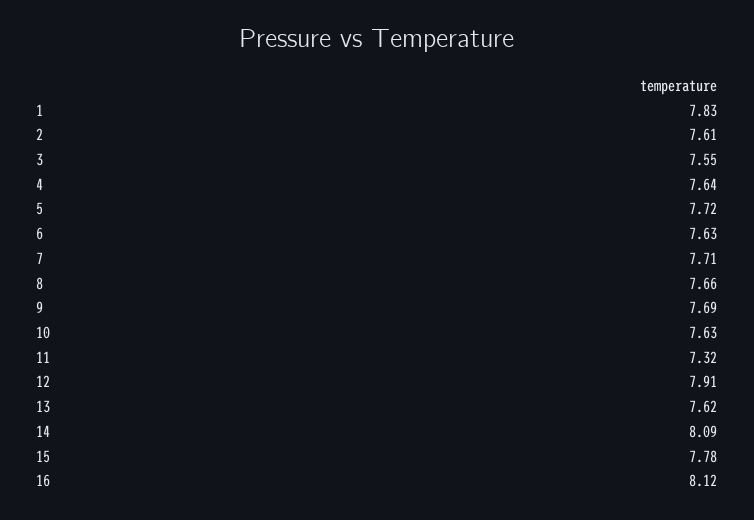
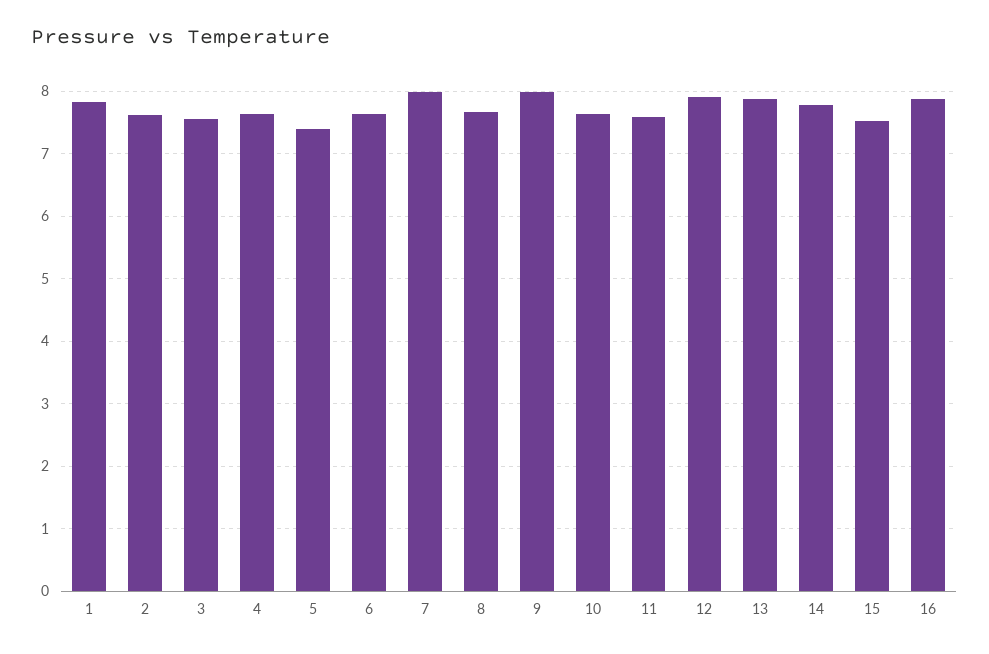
  {
    "1": 7.83,
    "2": 7.61,
    "3": 7.55,
    "4": 7.64,
-   "5": 7.72,
+   "5": 7.4,
    "6": 7.63,
-   "7": 7.71,
+   "7": 8,
    "8": 7.66,
-   "9": 7.69,
+   "9": 8,
    "10": 7.63,
-   "11": 7.32,
+   "11": 7.6,
    "12": 7.91,
-   "13": 7.62,
+   "13": 7.9,
-   "14": 8.09,
+   "14": 7.8,
-   "15": 7.78,
+   "15": 7.5,
-   "16": 8.12
+   "16": 7.9
  }

